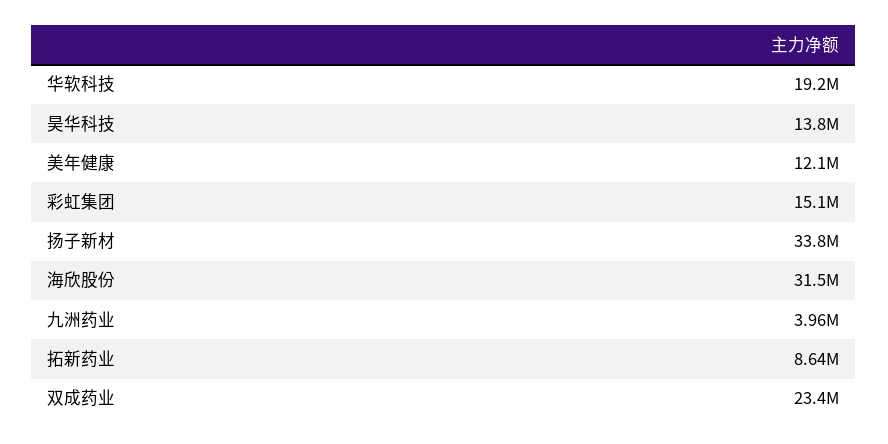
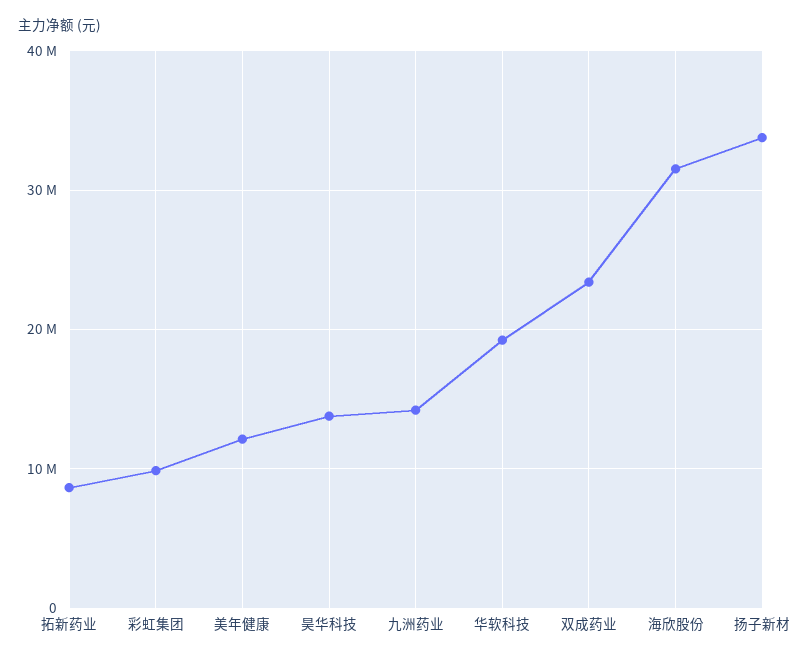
  {
    "华软科技": 19200000,
    "昊华科技": 13800000,
    "美年健康": 12100000,
-   "彩虹集团": 15100000,
+   "彩虹集团": 10000000,
    "扬子新材": 33800000,
    "海欣股份": 31500000,
-   "九洲药业": 3960000,
+   "九洲药业": 14000000,
    "拓新药业": 8640000,
    "双成药业": 23400000
  }

